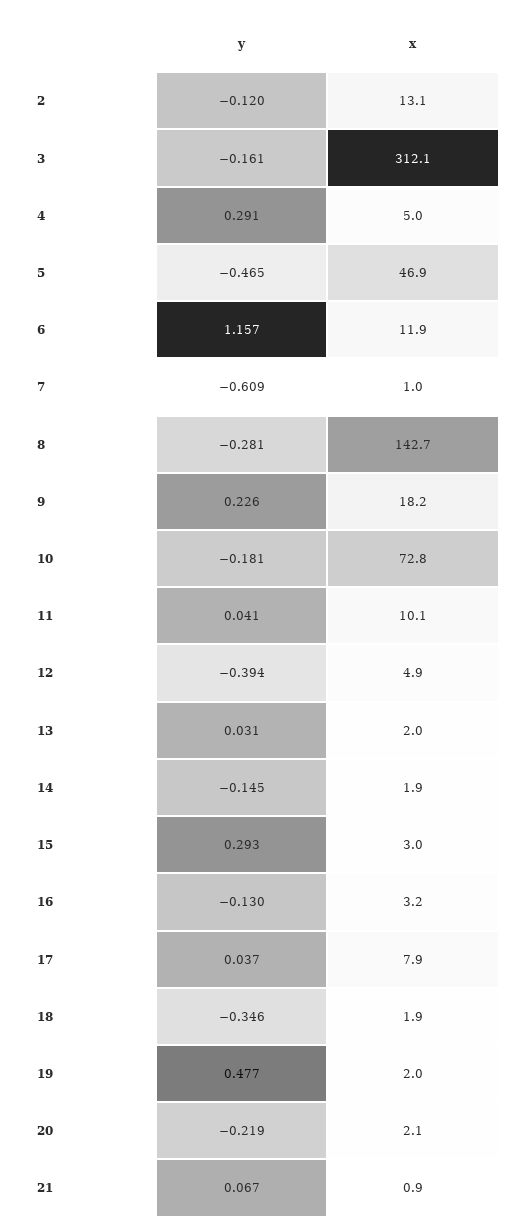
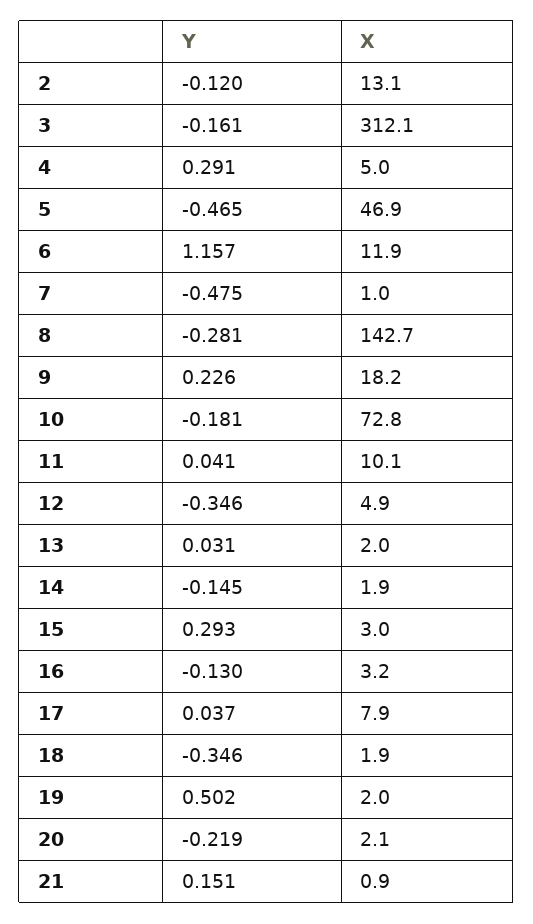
  {
    "y": {
      "2": -0.12,
      "3": -0.161,
      "4": 0.291,
      "5": -0.465,
      "6": 1.157,
-     "7": -0.609,
+     "7": -0.475,
      "8": -0.281,
      "9": 0.226,
      "10": -0.181,
      "11": 0.041,
-     "12": -0.394,
+     "12": -0.346,
      "13": 0.031,
      "14": -0.145,
      "15": 0.293,
      "16": -0.13,
      "17": 0.037,
      "18": -0.346,
-     "19": 0.477,
+     "19": 0.502,
      "20": -0.219,
-     "21": 0.067
+     "21": 0.151
    },
    "x": {
      "2": 13.1,
      "3": 312.1,
      "4": 5,
      "5": 46.9,
      "6": 11.9,
      "7": 1,
      "8": 142.7,
      "9": 18.2,
      "10": 72.8,
      "11": 10.1,
      "12": 4.9,
      "13": 2,
      "14": 1.9,
      "15": 3,
      "16": 3.2,
      "17": 7.9,
      "18": 1.9,
      "19": 2,
      "20": 2.1,
      "21": 0.9
    }
  }

